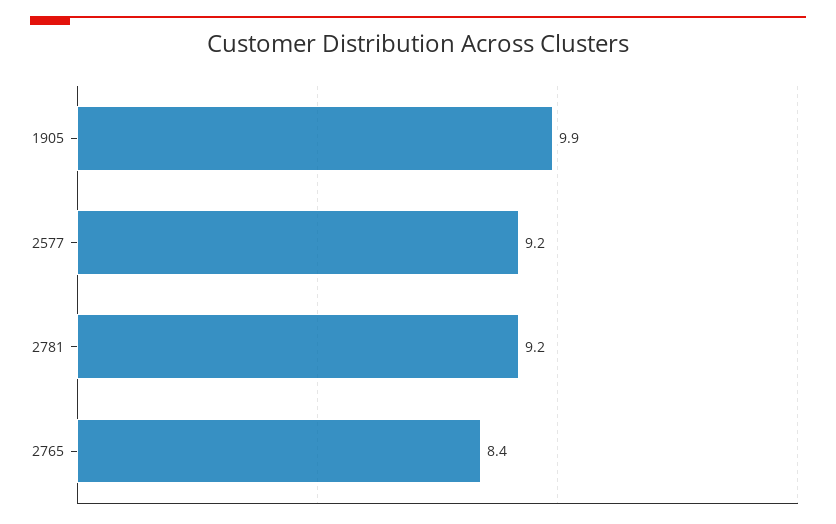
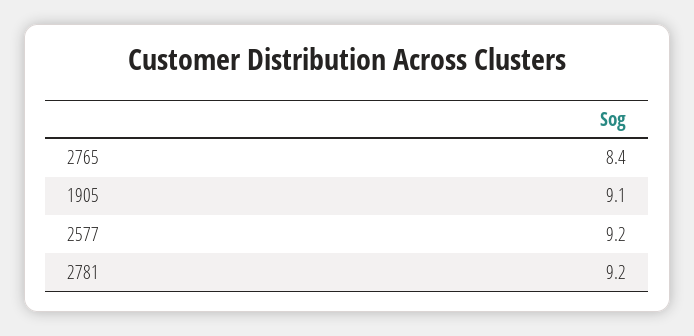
  {
-   "1905": 9.9,
+   "1905": 9.1,
    "2577": 9.2,
    "2781": 9.2,
    "2765": 8.4
  }

